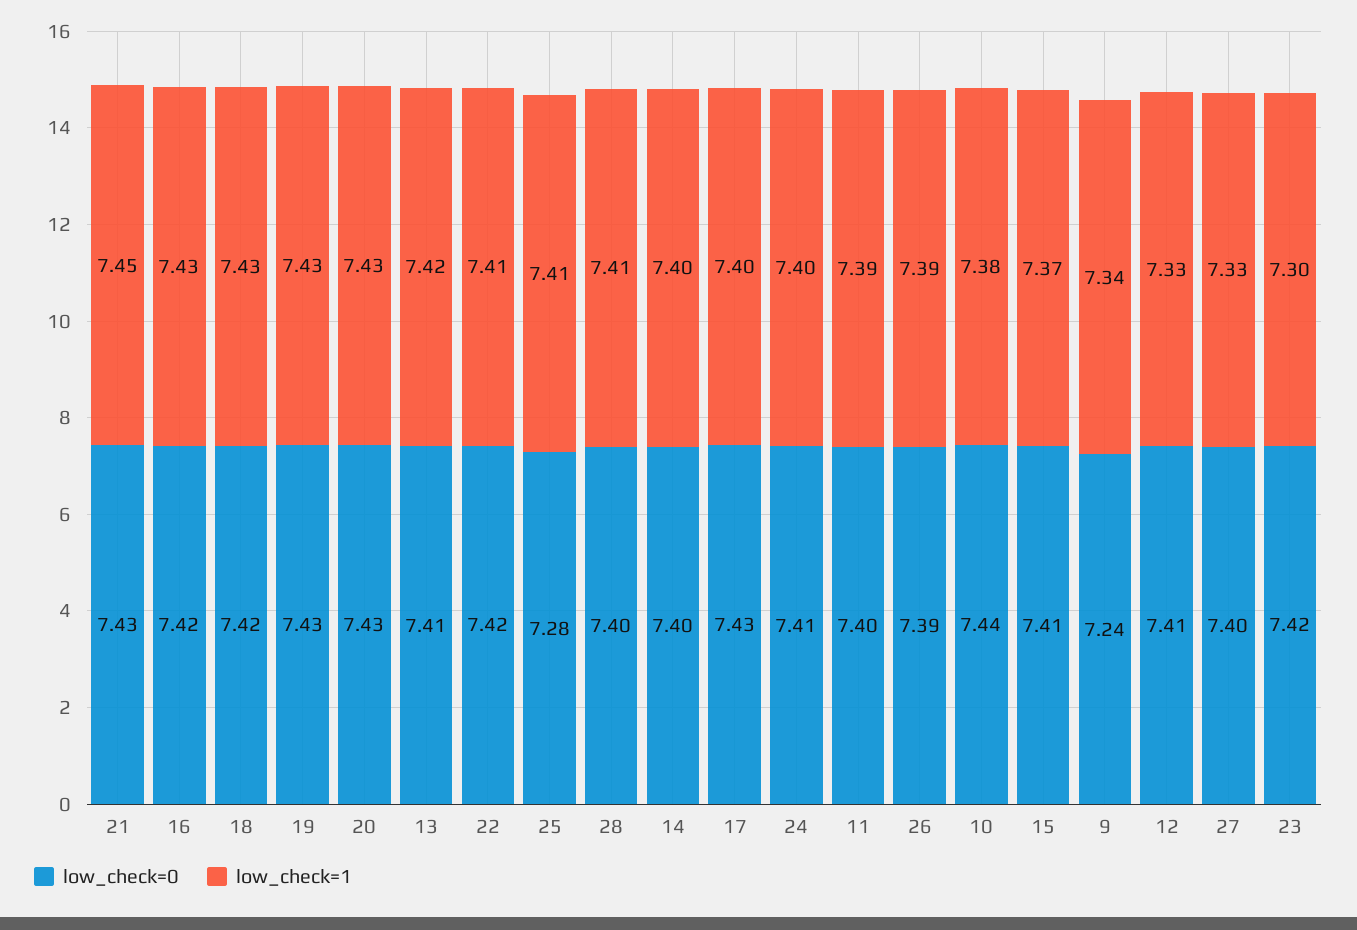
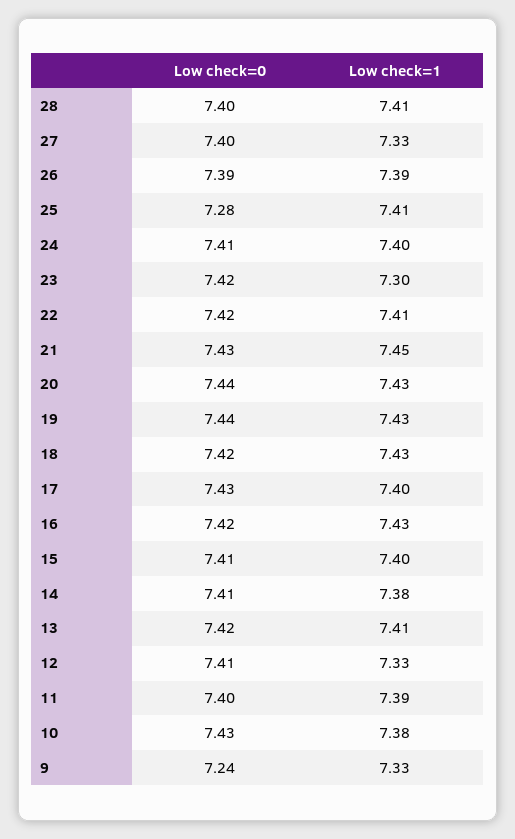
  {
    "low_check=0": {
      "21": 7.43,
      "16": 7.42,
      "18": 7.42,
-     "19": 7.43,
+     "19": 7.44,
-     "20": 7.43,
+     "20": 7.44,
-     "13": 7.41,
+     "13": 7.42,
      "22": 7.42,
      "25": 7.28,
      "28": 7.4,
-     "14": 7.4,
+     "14": 7.41,
      "17": 7.43,
      "24": 7.41,
      "11": 7.4,
      "26": 7.39,
-     "10": 7.44,
+     "10": 7.43,
      "15": 7.41,
      "9": 7.24,
      "12": 7.41,
      "27": 7.4,
      "23": 7.42
    },
    "low_check=1": {
      "21": 7.45,
      "16": 7.43,
      "18": 7.43,
      "19": 7.43,
      "20": 7.43,
-     "13": 7.42,
+     "13": 7.41,
      "22": 7.41,
      "25": 7.41,
      "28": 7.41,
-     "14": 7.4,
+     "14": 7.38,
      "17": 7.4,
      "24": 7.4,
      "11": 7.39,
      "26": 7.39,
      "10": 7.38,
-     "15": 7.37,
+     "15": 7.4,
-     "9": 7.34,
+     "9": 7.33,
      "12": 7.33,
      "27": 7.33,
      "23": 7.3
    }
  }

